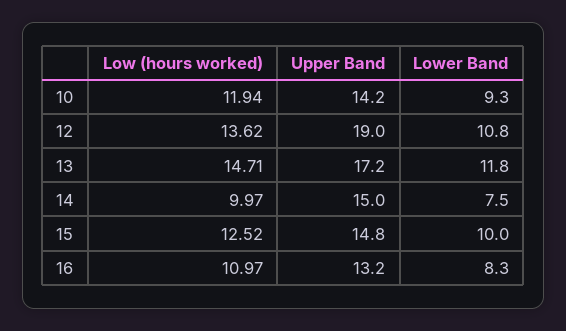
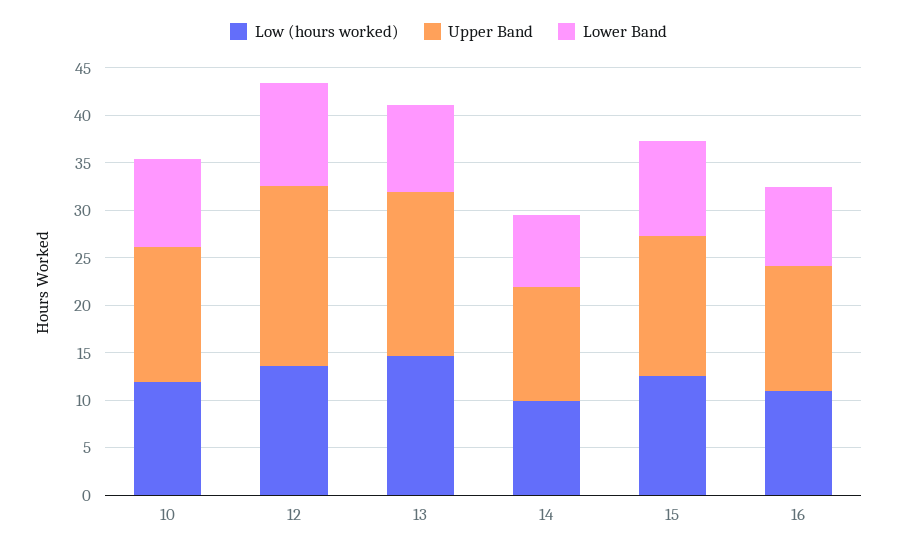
  {
    "Low (hours worked)": {
      "10": 11.94,
      "12": 13.62,
      "13": 14.71,
      "14": 9.97,
      "15": 12.52,
      "16": 10.97
    },
    "Upper Band": {
      "10": 14.2,
      "12": 19,
      "13": 17.2,
-     "14": 15,
+     "14": 12,
      "15": 14.8,
      "16": 13.2
    },
    "Lower Band": {
      "10": 9.3,
      "12": 10.8,
-     "13": 11.8,
+     "13": 9,
      "14": 7.5,
      "15": 10,
      "16": 8.3
    }
  }

